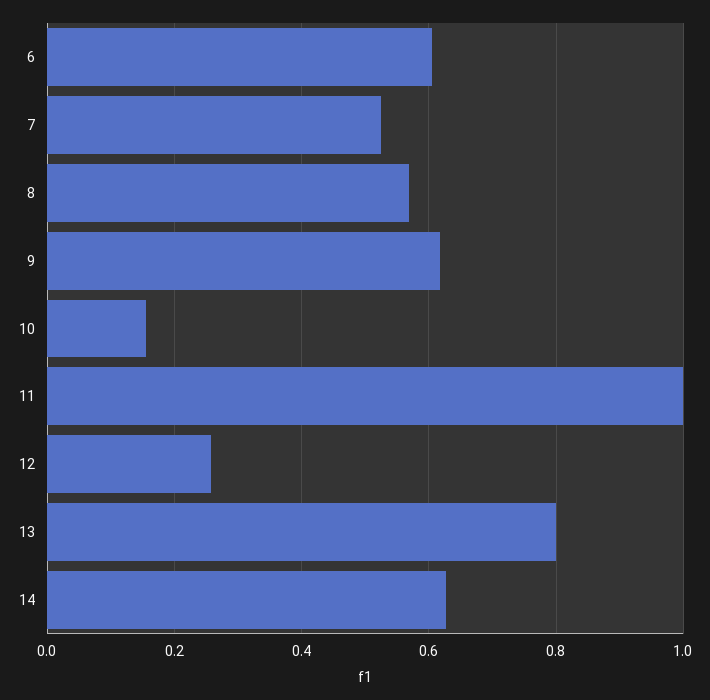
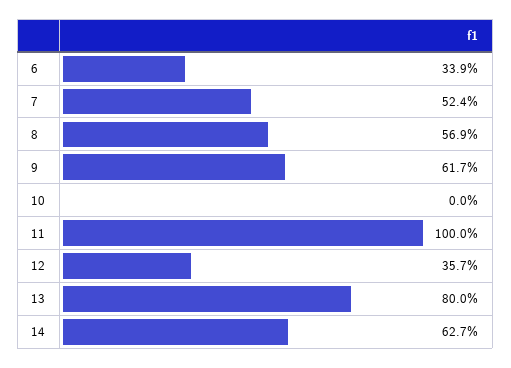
  {
-   "6": 0.6,
+   "6": 0.339,
    "7": 0.524,
    "8": 0.569,
    "9": 0.617,
-   "10": 0.16,
+   "10": 0,
    "11": 1,
-   "12": 0.26,
+   "12": 0.357,
    "13": 0.8,
    "14": 0.627
  }

